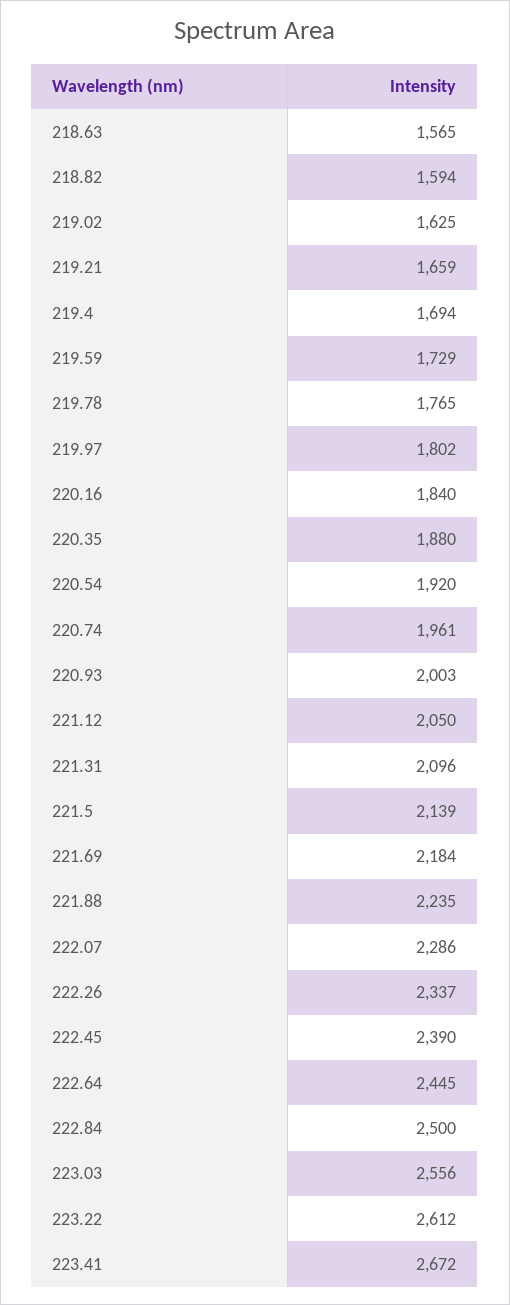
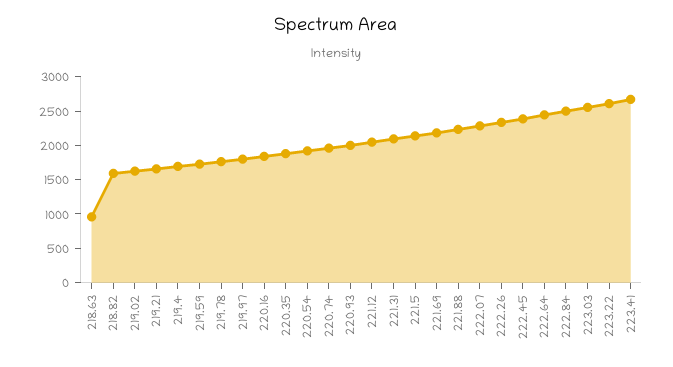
  {
-   "218.63": 1565,
+   "218.63": 1000,
    "218.82": 1594,
    "219.02": 1625,
    "219.21": 1659,
    "219.4": 1694,
    "219.59": 1729,
    "219.78": 1765,
    "219.97": 1802,
    "220.16": 1840,
    "220.35": 1880,
    "220.54": 1920,
    "220.74": 1961,
    "220.93": 2003,
    "221.12": 2050,
    "221.31": 2096,
    "221.5": 2139,
    "221.69": 2184,
    "221.88": 2235,
    "222.07": 2286,
    "222.26": 2337,
    "222.45": 2390,
    "222.64": 2445,
    "222.84": 2500,
    "223.03": 2556,
    "223.22": 2612,
    "223.41": 2672
  }

